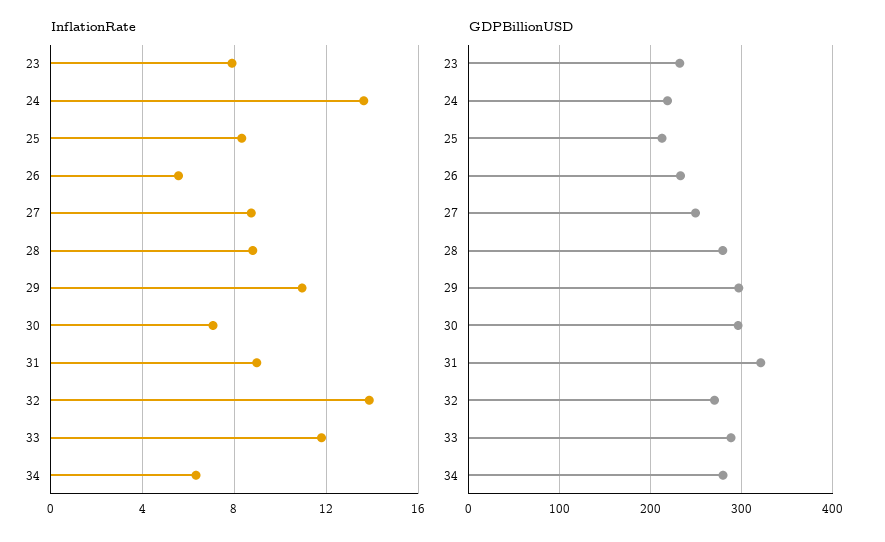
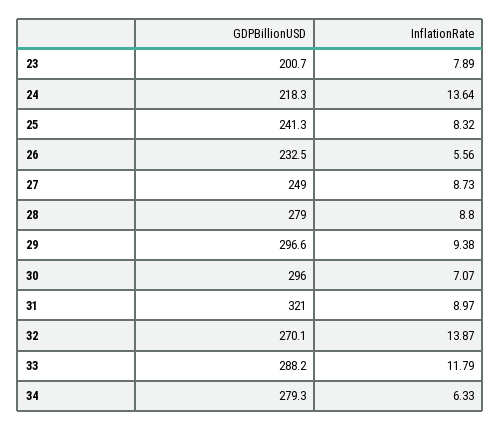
  {
    "InflationRate": {
      "23": 7.89,
      "24": 13.64,
      "25": 8.32,
      "26": 5.56,
      "27": 8.73,
      "28": 8.8,
-     "29": 11,
+     "29": 9.38,
      "30": 7.07,
      "31": 8.97,
      "32": 13.87,
      "33": 11.79,
      "34": 6.33
    },
    "GDPBillionUSD": {
-     "23": 230,
+     "23": 200.7,
      "24": 218.3,
-     "25": 210,
+     "25": 241.3,
      "26": 232.5,
      "27": 249,
      "28": 279,
      "29": 296.6,
      "30": 296,
      "31": 321,
      "32": 270.1,
      "33": 288.2,
      "34": 279.3
    }
  }

